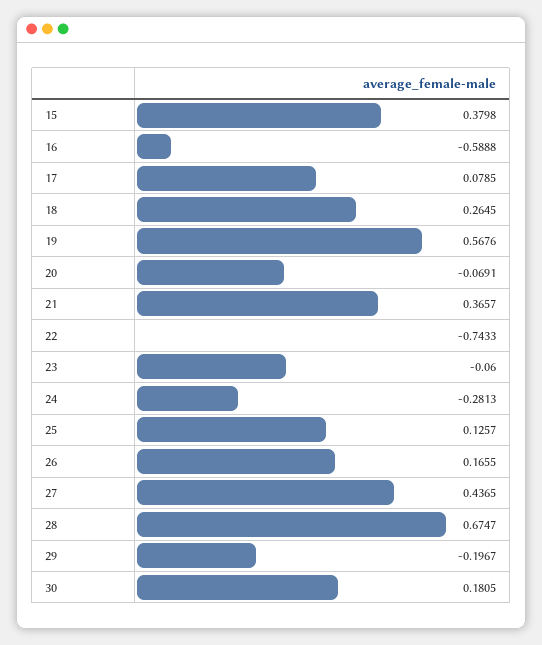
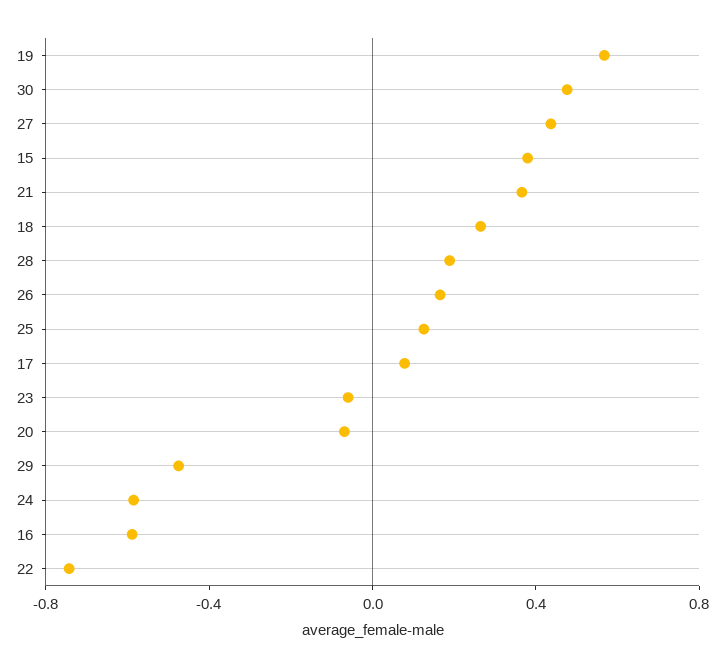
  {
    "15": 0.3798,
    "16": -0.5888,
    "17": 0.0785,
    "18": 0.2645,
    "19": 0.5676,
    "20": -0.0691,
    "21": 0.3657,
    "22": -0.7433,
    "23": -0.06,
-   "24": -0.2813,
+   "24": -0.6,
    "25": 0.1257,
    "26": 0.1655,
    "27": 0.4365,
-   "28": 0.6747,
+   "28": 0.2,
-   "29": -0.1967,
+   "29": -0.5,
-   "30": 0.1805
+   "30": 0.5
  }

